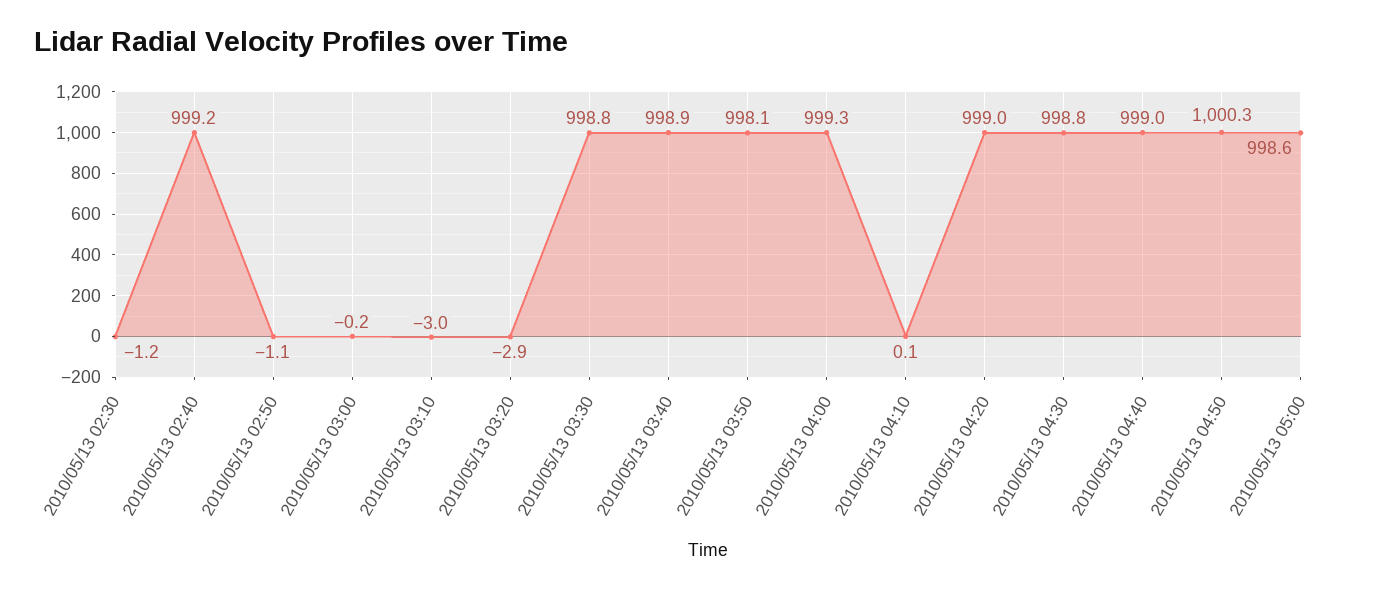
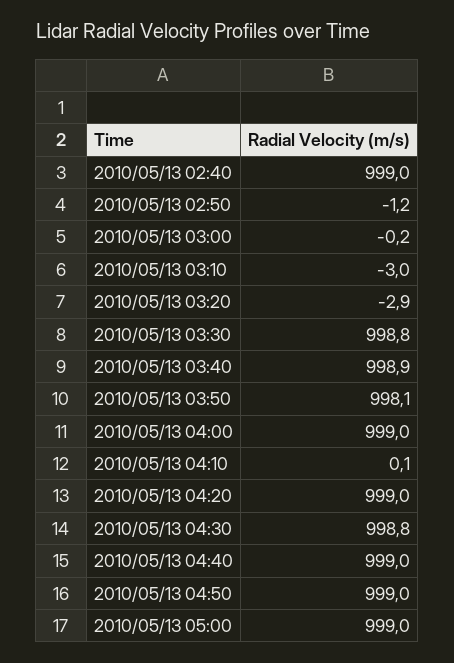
  {
-   "2010/05/13 02:30": -1.2,
-   "2010/05/13 02:40": 999.2,
+   "2010/05/13 02:40": 999,
-   "2010/05/13 02:50": -1.1,
+   "2010/05/13 02:50": -1.2,
    "2010/05/13 03:00": -0.2,
    "2010/05/13 03:10": -3,
    "2010/05/13 03:20": -2.9,
    "2010/05/13 03:30": 998.8,
    "2010/05/13 03:40": 998.9,
    "2010/05/13 03:50": 998.1,
-   "2010/05/13 04:00": 999.3,
+   "2010/05/13 04:00": 999,
    "2010/05/13 04:10": 0.1,
    "2010/05/13 04:20": 999,
    "2010/05/13 04:30": 998.8,
    "2010/05/13 04:40": 999,
-   "2010/05/13 04:50": 1000.3,
+   "2010/05/13 04:50": 999,
-   "2010/05/13 05:00": 998.6
+   "2010/05/13 05:00": 999
  }

